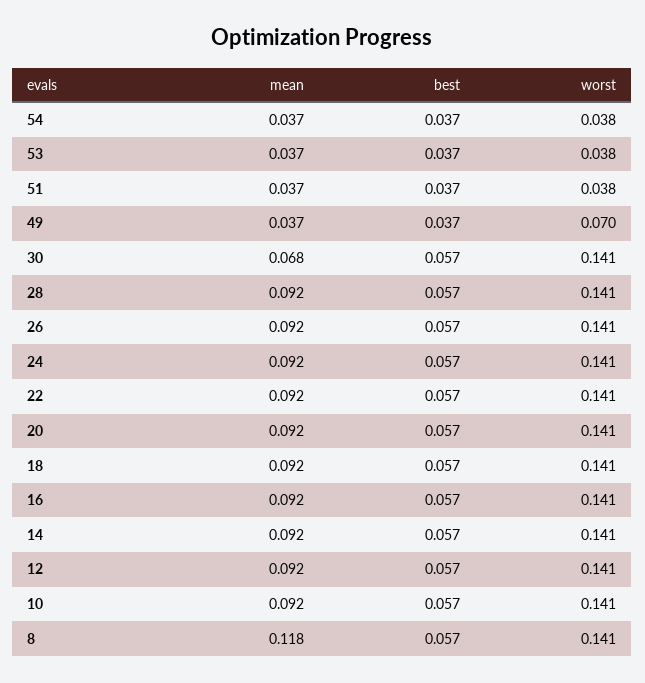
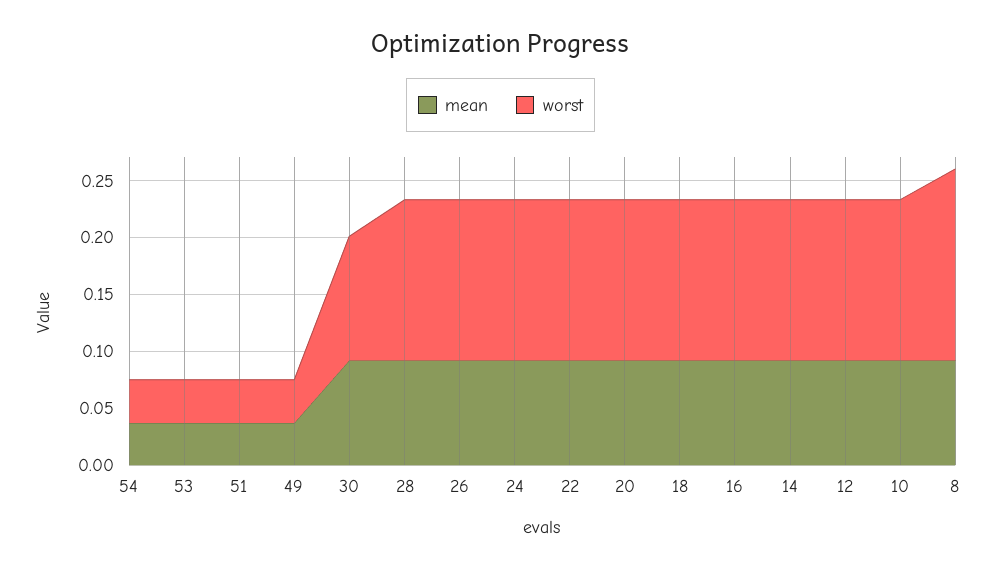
  {
    "mean": {
      "54": 0.037,
      "53": 0.037,
      "51": 0.037,
      "49": 0.037,
-     "30": 0.068,
+     "30": 0.09,
      "28": 0.092,
      "26": 0.092,
      "24": 0.092,
      "22": 0.092,
      "20": 0.092,
      "18": 0.092,
      "16": 0.092,
      "14": 0.092,
      "12": 0.092,
      "10": 0.092,
-     "8": 0.118
+     "8": 0.09
    },
-   "best": {
-     "54": 0.037,
-     "53": 0.037,
-     "51": 0.037,
-     "49": 0.037,
-     "30": 0.057,
-     "28": 0.057,
-     "26": 0.057,
-     "24": 0.057,
-     "22": 0.057,
-     "20": 0.057,
-     "18": 0.057,
-     "16": 0.057,
-     "14": 0.057,
-     "12": 0.057,
-     "10": 0.057,
-     "8": 0.057
-   },
    "worst": {
      "54": 0.038,
      "53": 0.038,
      "51": 0.038,
-     "49": 0.07,
+     "49": 0.04,
-     "30": 0.141,
+     "30": 0.11,
      "28": 0.141,
      "26": 0.141,
      "24": 0.141,
      "22": 0.141,
      "20": 0.141,
      "18": 0.141,
      "16": 0.141,
      "14": 0.141,
      "12": 0.141,
      "10": 0.141,
-     "8": 0.141
+     "8": 0.17
    }
  }

